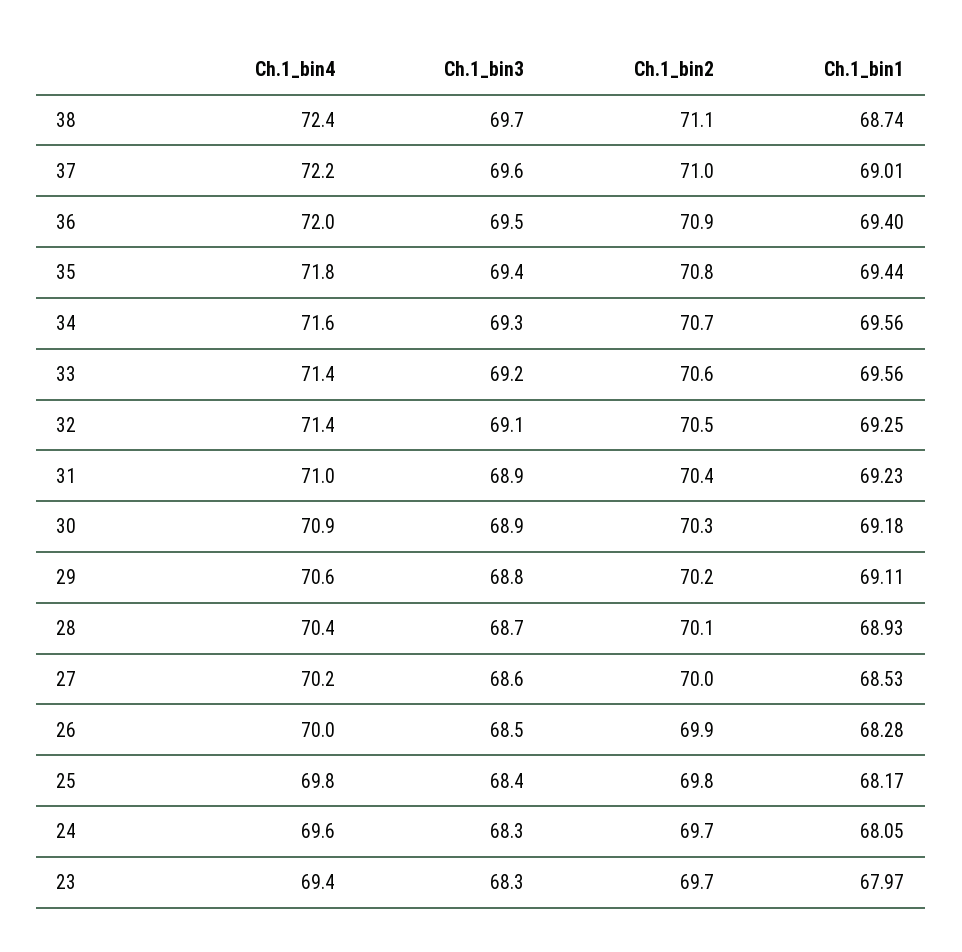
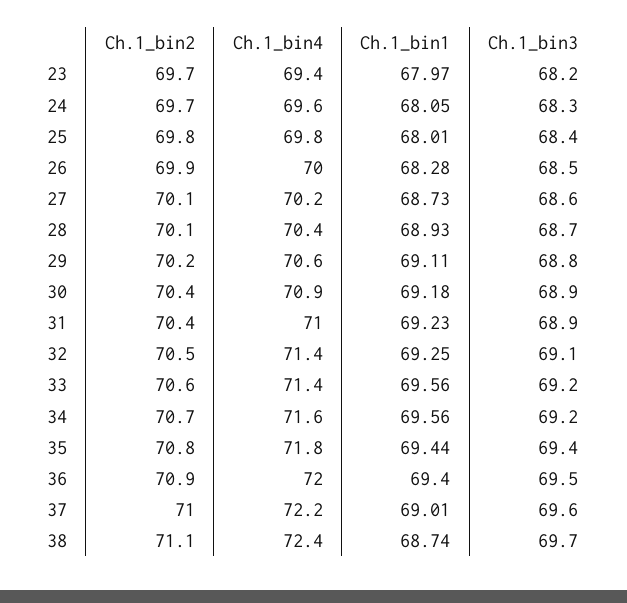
  {
    "Ch.1_bin4": {
      "38": 72.4,
      "37": 72.2,
      "36": 72,
      "35": 71.8,
      "34": 71.6,
      "33": 71.4,
      "32": 71.4,
      "31": 71,
      "30": 70.9,
      "29": 70.6,
      "28": 70.4,
      "27": 70.2,
      "26": 70,
      "25": 69.8,
      "24": 69.6,
      "23": 69.4
    },
    "Ch.1_bin3": {
      "38": 69.7,
      "37": 69.6,
      "36": 69.5,
      "35": 69.4,
-     "34": 69.3,
+     "34": 69.2,
      "33": 69.2,
      "32": 69.1,
      "31": 68.9,
      "30": 68.9,
      "29": 68.8,
      "28": 68.7,
      "27": 68.6,
      "26": 68.5,
      "25": 68.4,
      "24": 68.3,
-     "23": 68.3
+     "23": 68.2
    },
    "Ch.1_bin2": {
      "38": 71.1,
      "37": 71,
      "36": 70.9,
      "35": 70.8,
      "34": 70.7,
      "33": 70.6,
      "32": 70.5,
      "31": 70.4,
-     "30": 70.3,
+     "30": 70.4,
      "29": 70.2,
      "28": 70.1,
-     "27": 70,
+     "27": 70.1,
      "26": 69.9,
      "25": 69.8,
      "24": 69.7,
      "23": 69.7
    },
    "Ch.1_bin1": {
      "38": 68.74,
      "37": 69.01,
      "36": 69.4,
      "35": 69.44,
      "34": 69.56,
      "33": 69.56,
      "32": 69.25,
      "31": 69.23,
      "30": 69.18,
      "29": 69.11,
      "28": 68.93,
-     "27": 68.53,
+     "27": 68.73,
      "26": 68.28,
-     "25": 68.17,
+     "25": 68.01,
      "24": 68.05,
      "23": 67.97
    }
  }

